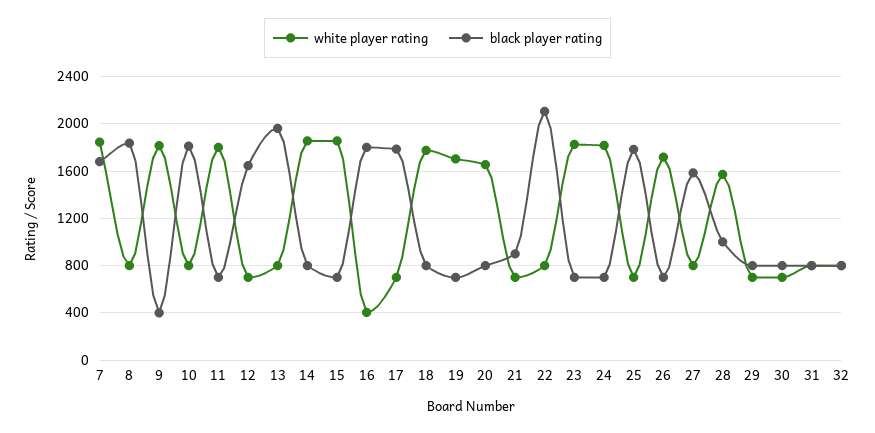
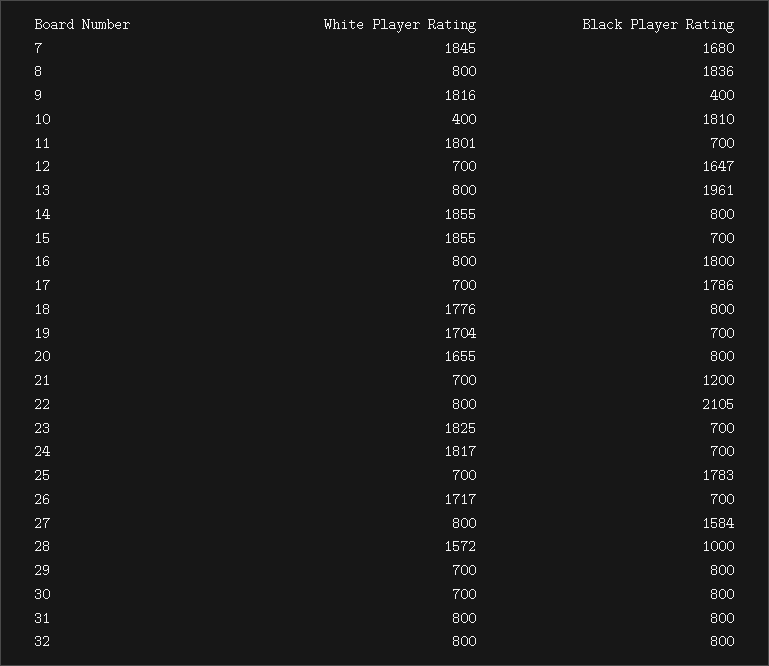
  {
    "white player rating": {
      "7": 1845,
      "8": 800,
      "9": 1816,
-     "10": 800,
+     "10": 400,
      "11": 1801,
      "12": 700,
      "13": 800,
      "14": 1855,
      "15": 1855,
-     "16": 400,
+     "16": 800,
      "17": 700,
      "18": 1776,
      "19": 1704,
      "20": 1655,
      "21": 700,
      "22": 800,
      "23": 1825,
      "24": 1817,
      "25": 700,
      "26": 1717,
      "27": 800,
      "28": 1572,
      "29": 700,
      "30": 700,
      "31": 800,
      "32": 800
    },
    "black player rating": {
      "7": 1680,
      "8": 1836,
      "9": 400,
      "10": 1810,
      "11": 700,
      "12": 1647,
      "13": 1961,
      "14": 800,
      "15": 700,
      "16": 1800,
      "17": 1786,
      "18": 800,
      "19": 700,
      "20": 800,
-     "21": 900,
+     "21": 1200,
      "22": 2105,
      "23": 700,
      "24": 700,
      "25": 1783,
      "26": 700,
      "27": 1584,
      "28": 1000,
      "29": 800,
      "30": 800,
      "31": 800,
      "32": 800
    }
  }

